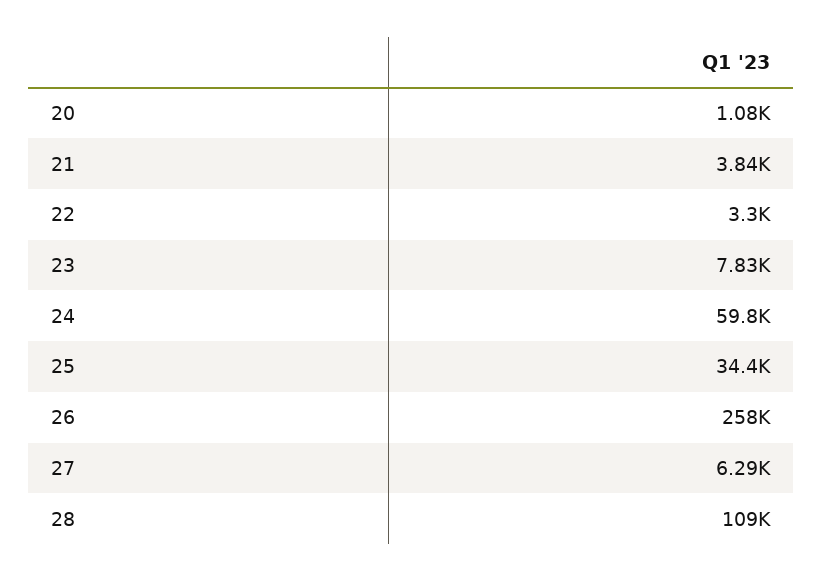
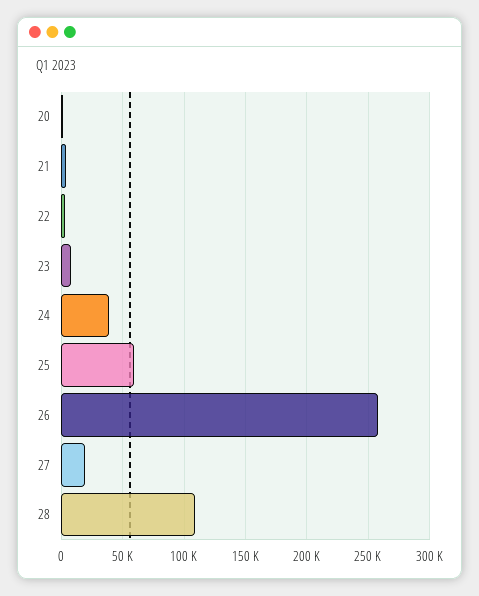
  {
    "20": 1080,
    "21": 3840,
    "22": 3300,
    "23": 7830,
-   "24": 59800,
+   "24": 40000,
-   "25": 34400,
+   "25": 60000,
    "26": 258000,
-   "27": 6290,
+   "27": 20000,
    "28": 109000
  }

